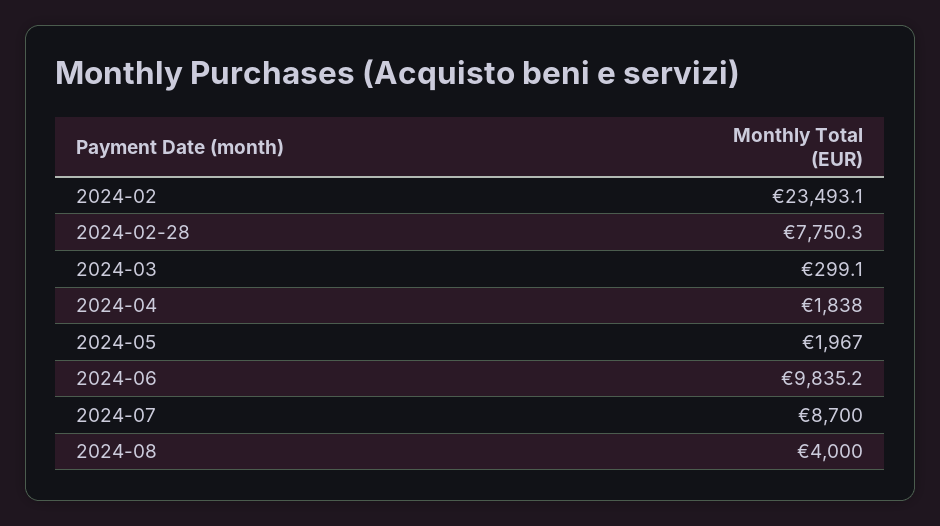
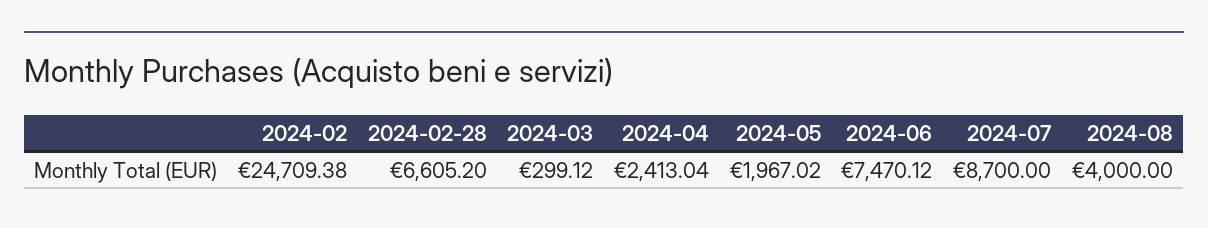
  {
-   "2024-02": 23493.1,
+   "2024-02": 24709.38,
-   "2024-02-28": 7750.3,
+   "2024-02-28": 6605.2,
    "2024-03": 299.12,
-   "2024-04": 1838,
+   "2024-04": 2413.04,
    "2024-05": 1967.02,
-   "2024-06": 9835.2,
+   "2024-06": 7470.12,
    "2024-07": 8700,
    "2024-08": 4000
  }

